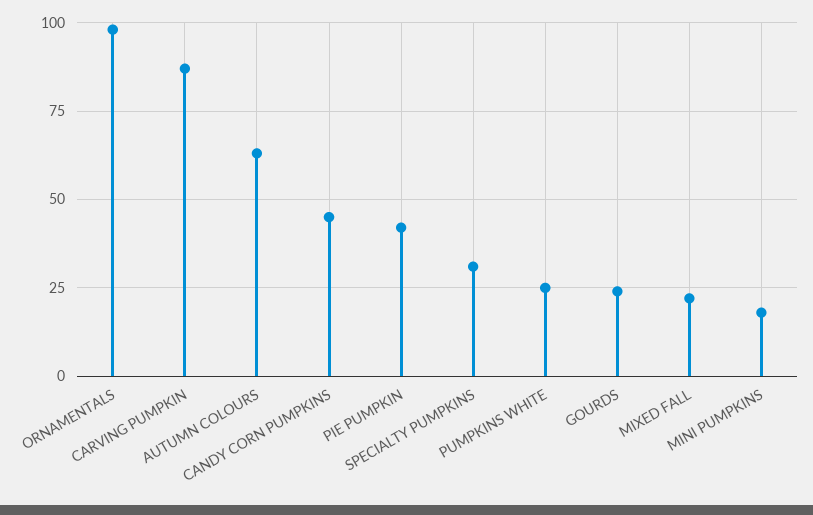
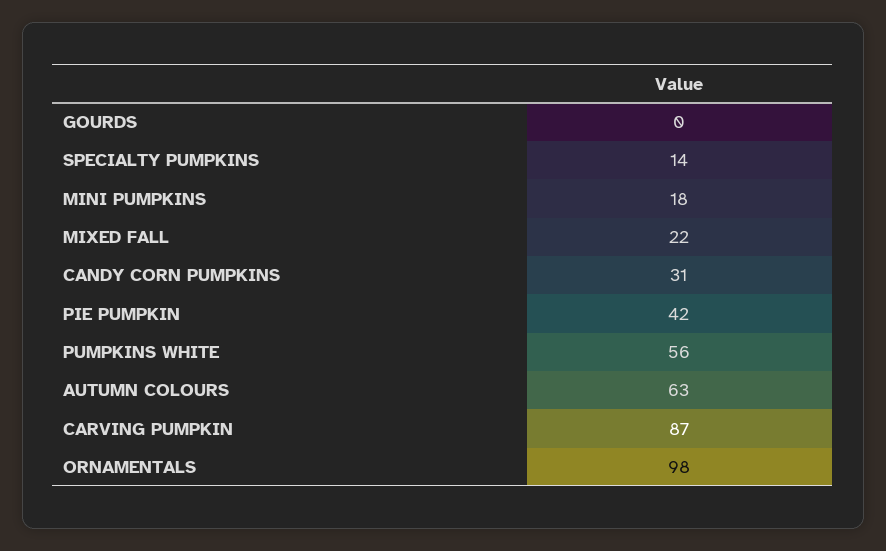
  {
    "ORNAMENTALS": 98,
    "CARVING PUMPKIN": 87,
    "AUTUMN COLOURS": 63,
-   "CANDY CORN PUMPKINS": 45,
+   "CANDY CORN PUMPKINS": 31,
    "PIE PUMPKIN": 42,
-   "SPECIALTY PUMPKINS": 30,
+   "SPECIALTY PUMPKINS": 14,
-   "PUMPKINS WHITE": 25,
+   "PUMPKINS WHITE": 56,
-   "GOURDS": 25,
+   "GOURDS": 0,
    "MIXED FALL": 22,
    "MINI PUMPKINS": 18
  }

